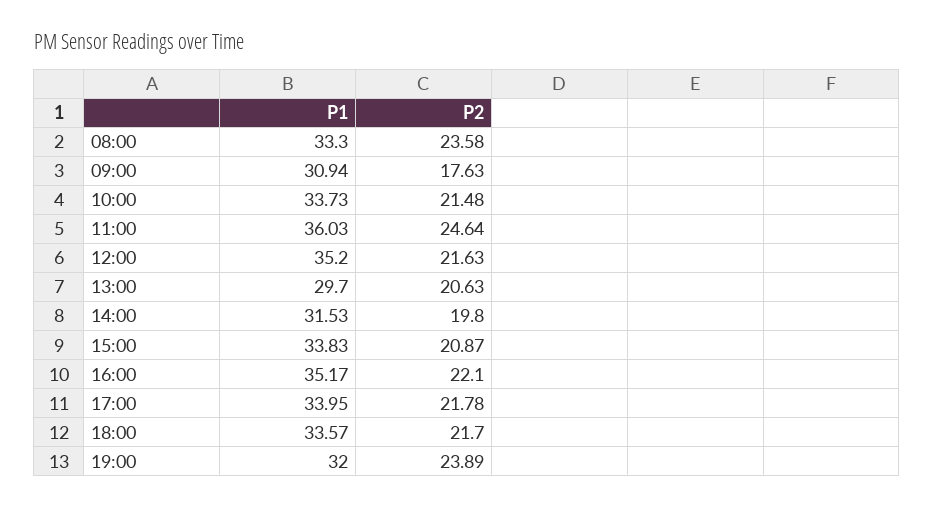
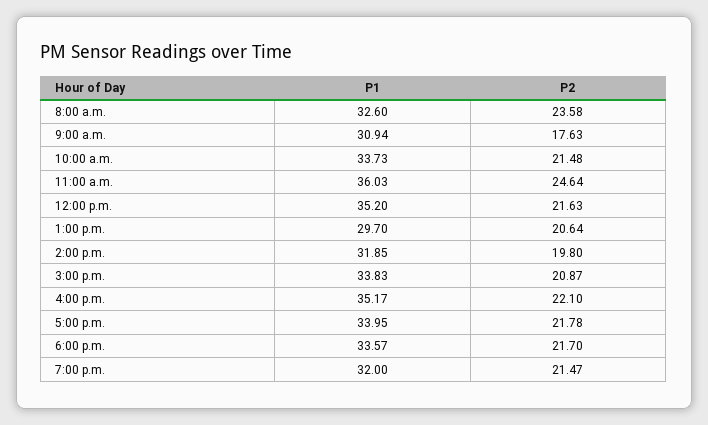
  {
    "P1": {
-     "08:00": 33.3,
+     "08:00": 32.6,
      "09:00": 30.94,
      "10:00": 33.73,
      "11:00": 36.03,
      "12:00": 35.2,
      "13:00": 29.7,
-     "14:00": 31.53,
+     "14:00": 31.85,
      "15:00": 33.83,
      "16:00": 35.17,
      "17:00": 33.95,
      "18:00": 33.57,
      "19:00": 32
    },
    "P2": {
      "08:00": 23.58,
      "09:00": 17.63,
      "10:00": 21.48,
      "11:00": 24.64,
      "12:00": 21.63,
-     "13:00": 20.63,
+     "13:00": 20.64,
      "14:00": 19.8,
      "15:00": 20.87,
      "16:00": 22.1,
      "17:00": 21.78,
      "18:00": 21.7,
-     "19:00": 23.89
+     "19:00": 21.47
    }
  }

